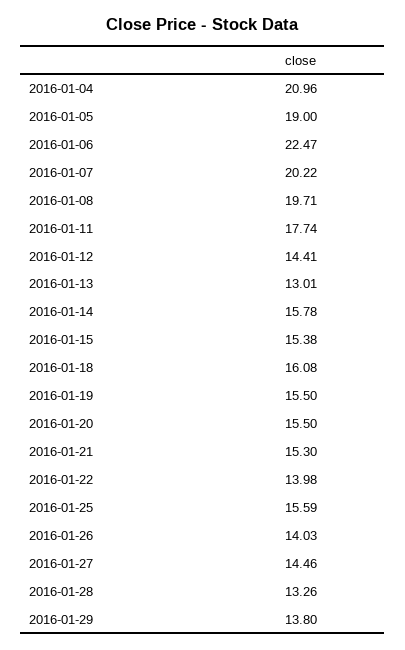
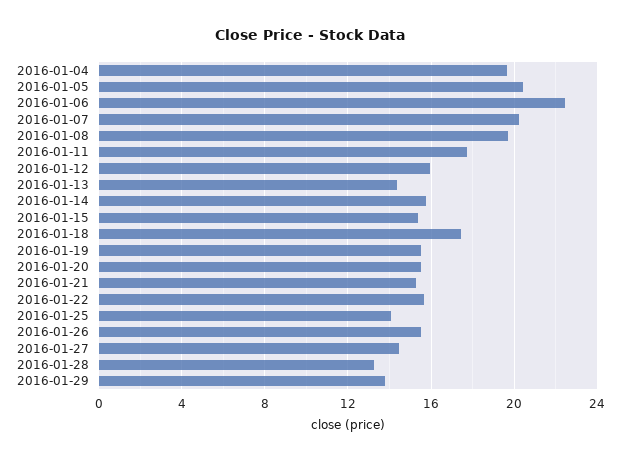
  {
-   "2016-01-04": 20.96,
+   "2016-01-04": 19.5,
-   "2016-01-05": 19,
+   "2016-01-05": 20.5,
    "2016-01-06": 22.47,
    "2016-01-07": 20.22,
    "2016-01-08": 19.71,
    "2016-01-11": 17.74,
-   "2016-01-12": 14.41,
+   "2016-01-12": 16,
-   "2016-01-13": 13.01,
+   "2016-01-13": 14.5,
    "2016-01-14": 15.78,
    "2016-01-15": 15.38,
-   "2016-01-18": 16.08,
+   "2016-01-18": 17.5,
    "2016-01-19": 15.5,
    "2016-01-20": 15.5,
    "2016-01-21": 15.3,
-   "2016-01-22": 13.98,
+   "2016-01-22": 15.5,
-   "2016-01-25": 15.59,
+   "2016-01-25": 14,
-   "2016-01-26": 14.03,
+   "2016-01-26": 15.5,
    "2016-01-27": 14.46,
    "2016-01-28": 13.26,
    "2016-01-29": 13.8
  }

